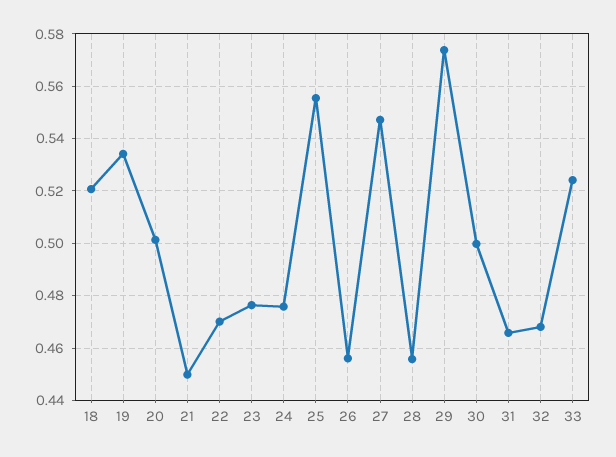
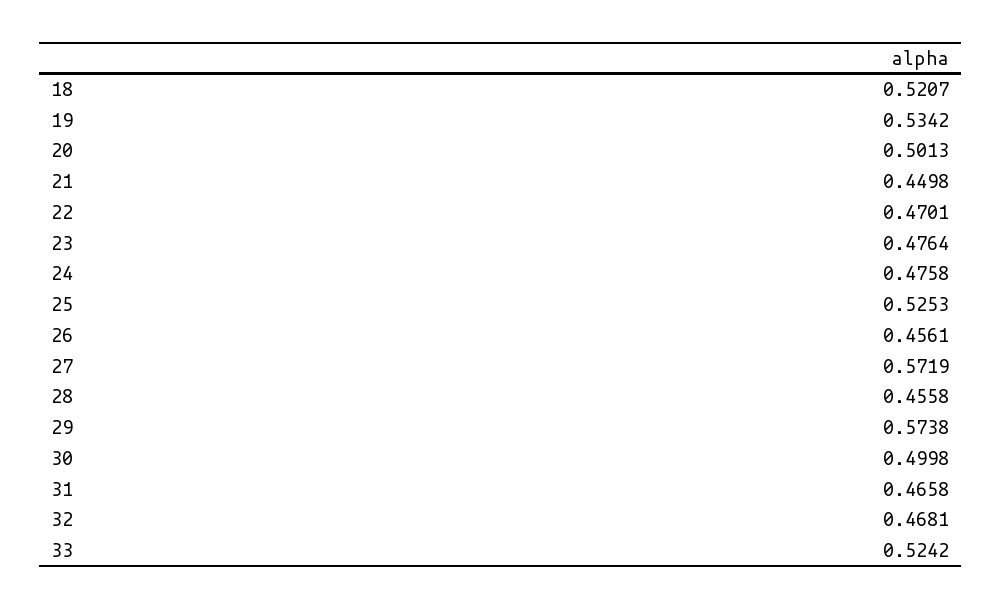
  {
    "18": 0.5207,
    "19": 0.5342,
    "20": 0.5013,
    "21": 0.4498,
    "22": 0.4701,
    "23": 0.4764,
    "24": 0.4758,
-   "25": 0.555,
+   "25": 0.5253,
    "26": 0.4561,
-   "27": 0.5475,
+   "27": 0.5719,
    "28": 0.4558,
    "29": 0.5738,
    "30": 0.4998,
    "31": 0.4658,
    "32": 0.4681,
    "33": 0.5242
  }

